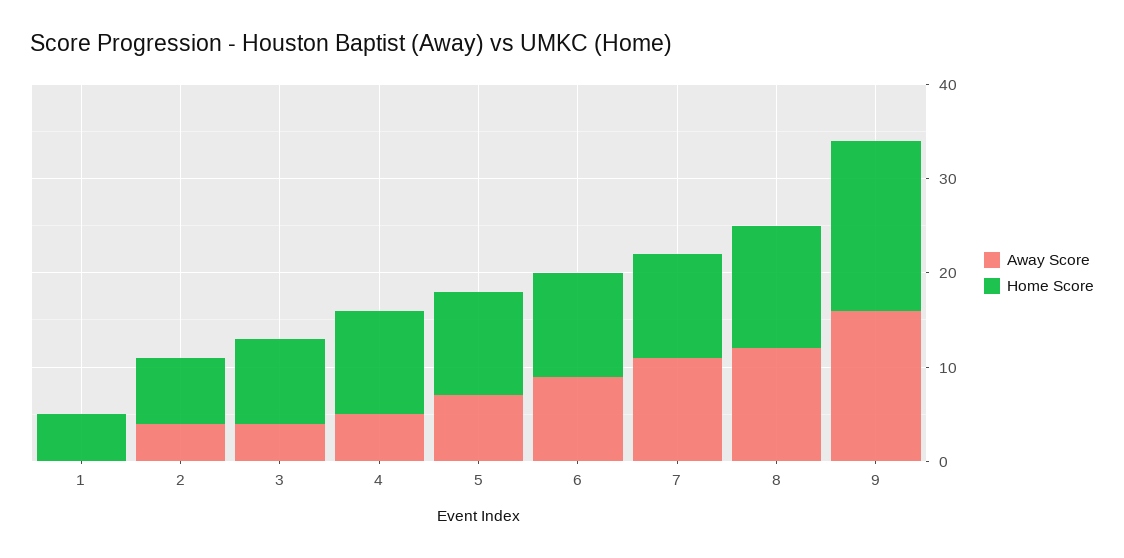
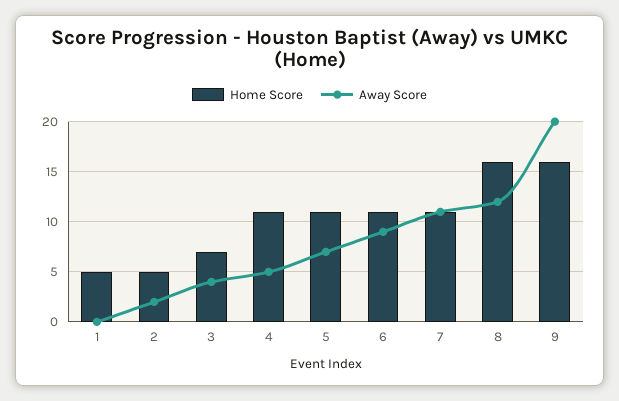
  {
    "Away Score": {
      "1": 0,
-     "2": 4,
+     "2": 2,
      "3": 4,
      "4": 5,
      "5": 7,
      "6": 9,
      "7": 11,
      "8": 12,
-     "9": 16
+     "9": 20
    },
    "Home Score": {
      "1": 5,
-     "2": 7,
+     "2": 5,
-     "3": 9,
+     "3": 7,
      "4": 11,
      "5": 11,
      "6": 11,
      "7": 11,
-     "8": 13,
+     "8": 16,
-     "9": 18
+     "9": 16
    }
  }

